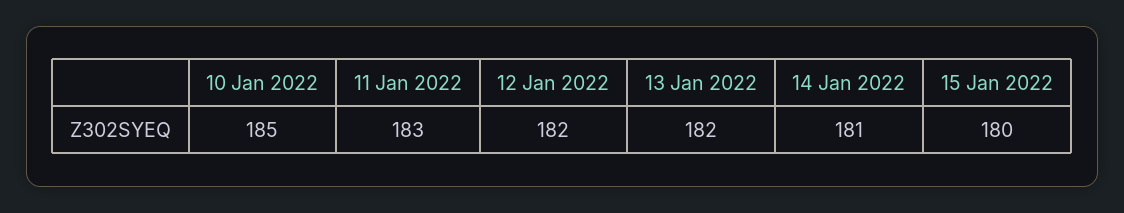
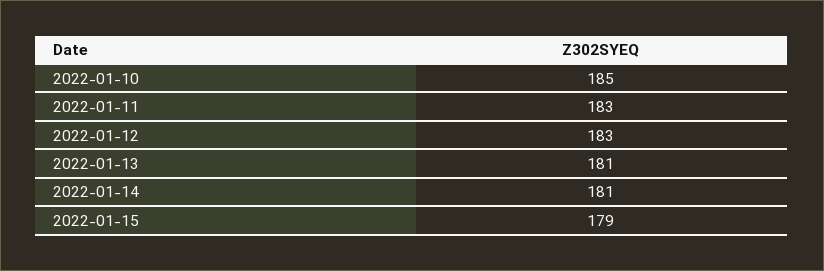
  {
    "10 Jan 2022": 185,
    "11 Jan 2022": 183,
-   "12 Jan 2022": 182,
+   "12 Jan 2022": 183,
-   "13 Jan 2022": 182,
+   "13 Jan 2022": 181,
    "14 Jan 2022": 181,
-   "15 Jan 2022": 180
+   "15 Jan 2022": 179
  }

